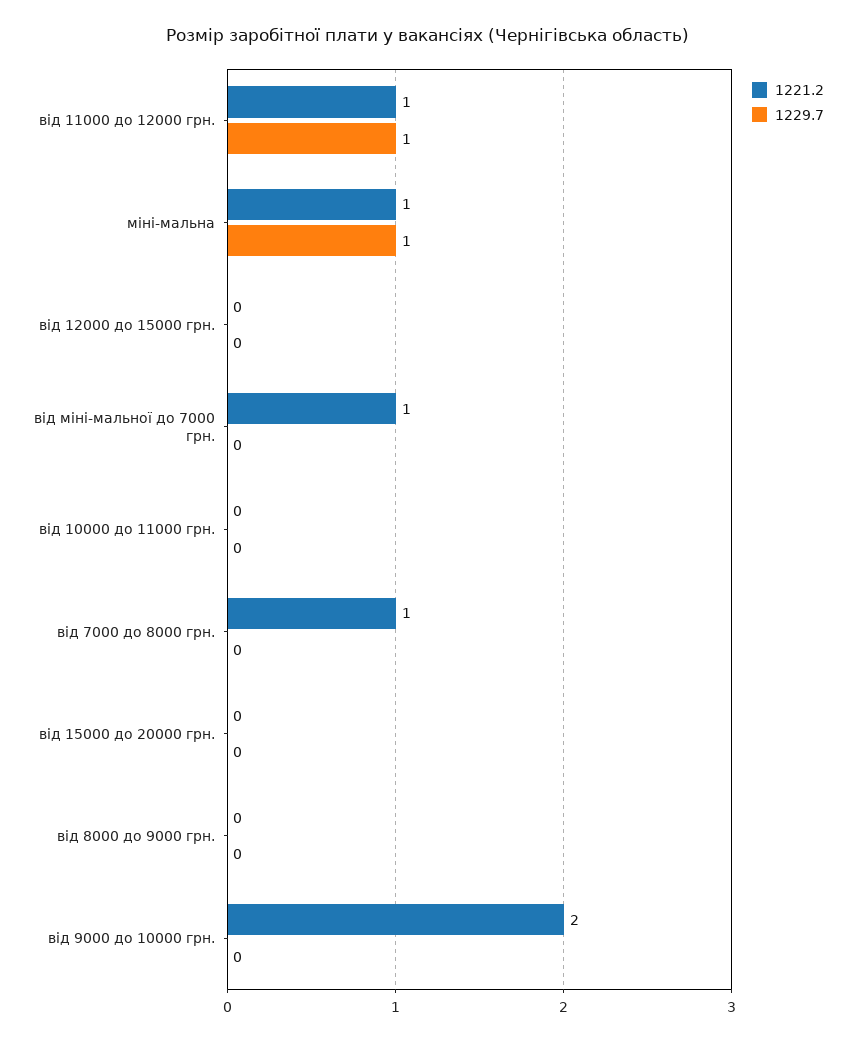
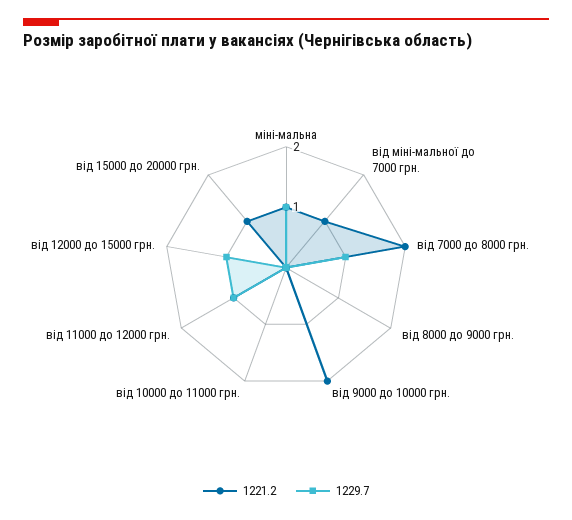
  {
    "1221.2": {
      "від 11000 до 12000 грн.": 1,
      "міні-мальна": 1,
      "від 12000 до 15000 грн.": 0,
      "від міні-мальної до 7000 грн.": 1,
      "від 10000 до 11000 грн.": 0,
-     "від 7000 до 8000 грн.": 1,
+     "від 7000 до 8000 грн.": 2,
-     "від 15000 до 20000 грн.": 0,
+     "від 15000 до 20000 грн.": 1,
      "від 8000 до 9000 грн.": 0,
      "від 9000 до 10000 грн.": 2
    },
    "1229.7": {
      "від 11000 до 12000 грн.": 1,
      "міні-мальна": 1,
-     "від 12000 до 15000 грн.": 0,
+     "від 12000 до 15000 грн.": 1,
      "від міні-мальної до 7000 грн.": 0,
      "від 10000 до 11000 грн.": 0,
-     "від 7000 до 8000 грн.": 0,
+     "від 7000 до 8000 грн.": 1,
      "від 15000 до 20000 грн.": 0,
      "від 8000 до 9000 грн.": 0,
      "від 9000 до 10000 грн.": 0
    }
  }

